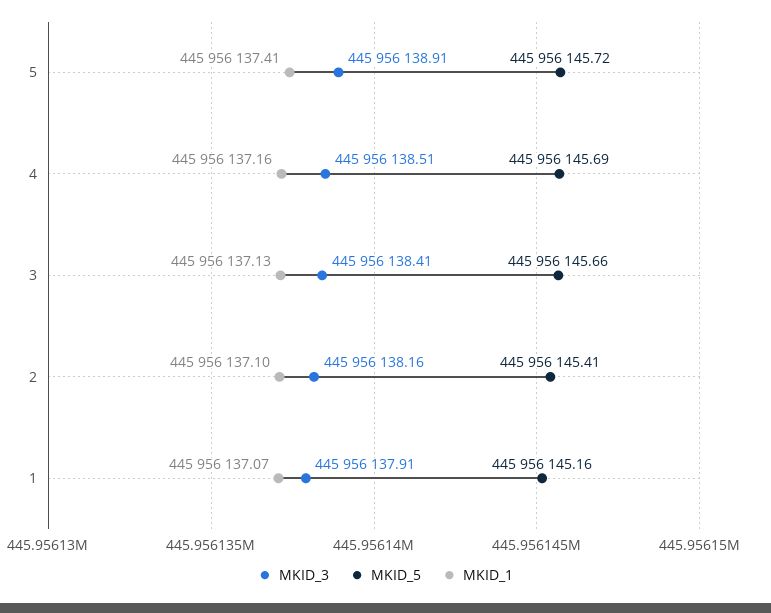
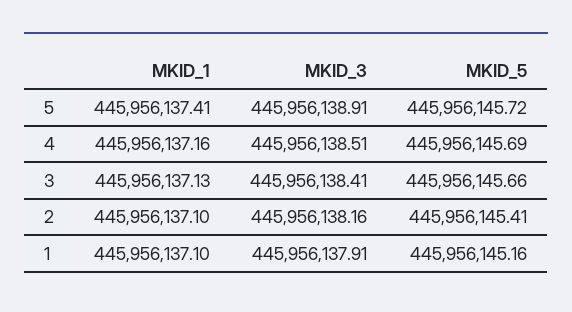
  {
    "MKID_3": {
      "5": 445956138.91,
      "4": 445956138.51,
      "3": 445956138.41,
      "2": 445956138.16,
      "1": 445956137.91
    },
    "MKID_5": {
      "5": 445956145.72,
      "4": 445956145.69,
      "3": 445956145.66,
      "2": 445956145.41,
      "1": 445956145.16
    },
    "MKID_1": {
      "5": 445956137.41,
      "4": 445956137.16,
      "3": 445956137.13,
      "2": 445956137.1,
-     "1": 445956137.07
+     "1": 445956137.1
    }
  }

